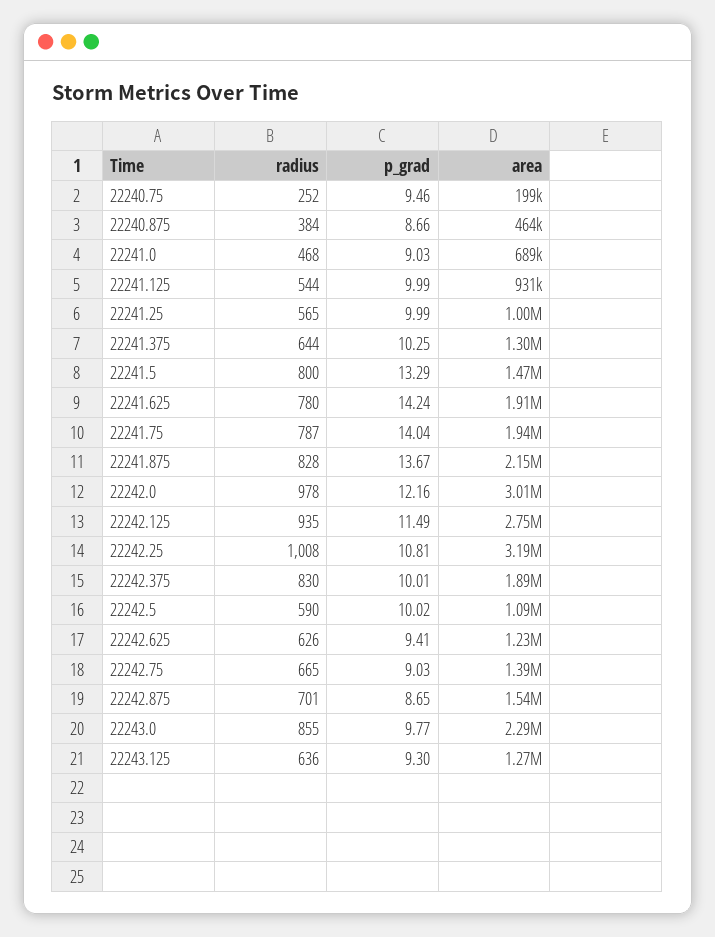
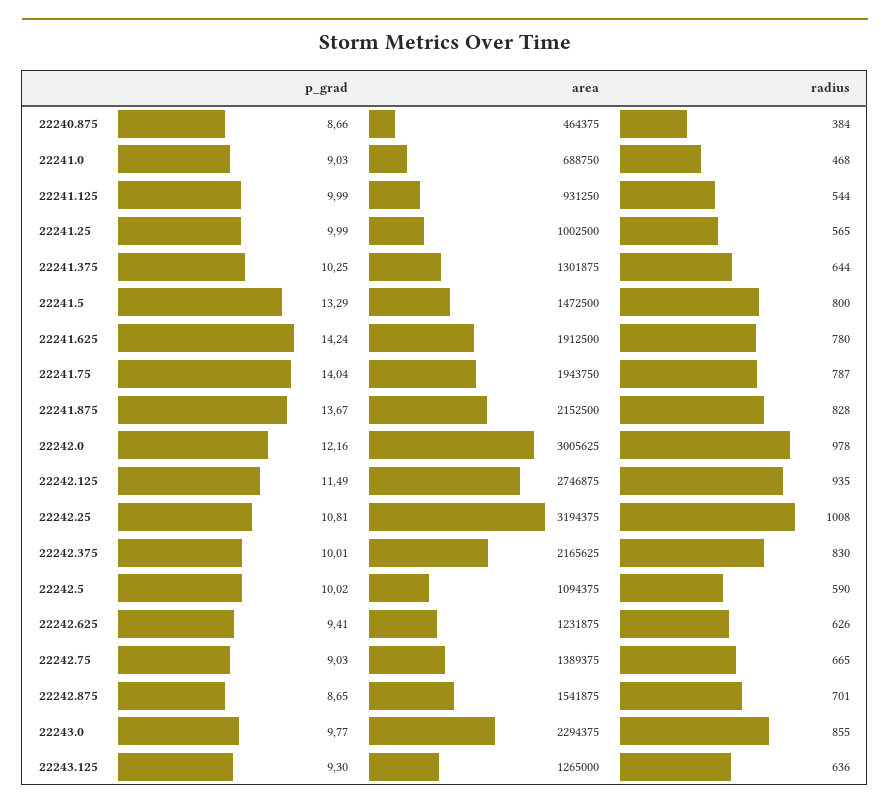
  {
    "radius": {
-     "22240.75": 252,
      "22240.875": 384,
      "22241.0": 468,
      "22241.125": 544,
      "22241.25": 565,
      "22241.375": 644,
      "22241.5": 800,
      "22241.625": 780,
      "22241.75": 787,
      "22241.875": 828,
      "22242.0": 978,
      "22242.125": 935,
      "22242.25": 1008,
      "22242.375": 830,
      "22242.5": 590,
      "22242.625": 626,
      "22242.75": 665,
      "22242.875": 701,
      "22243.0": 855,
      "22243.125": 636
    },
    "p_grad": {
-     "22240.75": 9.46,
      "22240.875": 8.66,
      "22241.0": 9.03,
      "22241.125": 9.99,
      "22241.25": 9.99,
      "22241.375": 10.25,
      "22241.5": 13.29,
      "22241.625": 14.24,
      "22241.75": 14.04,
      "22241.875": 13.67,
      "22242.0": 12.16,
      "22242.125": 11.49,
      "22242.25": 10.81,
      "22242.375": 10.01,
      "22242.5": 10.02,
      "22242.625": 9.41,
      "22242.75": 9.03,
      "22242.875": 8.65,
      "22243.0": 9.77,
      "22243.125": 9.3
    },
    "area": {
-     "22240.75": 199000,
      "22240.875": 464375,
      "22241.0": 688750,
      "22241.125": 931250,
      "22241.25": 1002500,
      "22241.375": 1301875,
      "22241.5": 1472500,
      "22241.625": 1912500,
      "22241.75": 1943750,
      "22241.875": 2152500,
      "22242.0": 3005625,
      "22242.125": 2746875,
      "22242.25": 3194375,
-     "22242.375": 1890000,
+     "22242.375": 2165625,
      "22242.5": 1094375,
      "22242.625": 1231875,
      "22242.75": 1389375,
      "22242.875": 1541875,
      "22243.0": 2294375,
      "22243.125": 1265000
    }
  }

